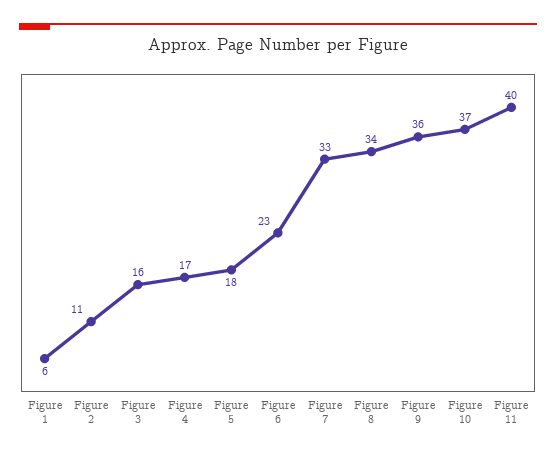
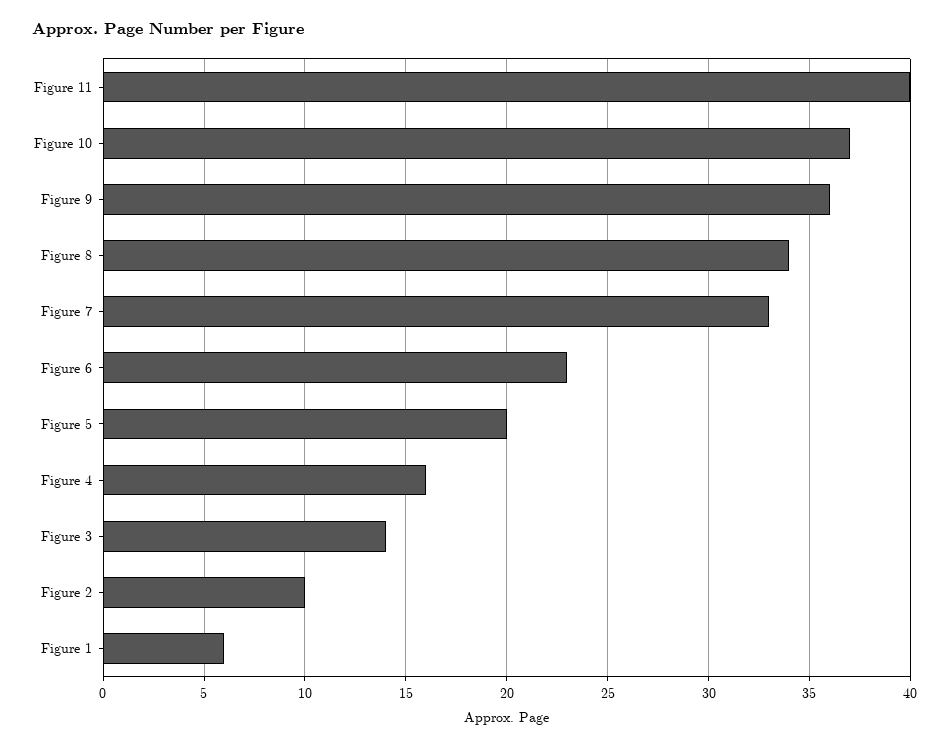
  {
    "Figure 1": 6,
-   "Figure 2": 11,
+   "Figure 2": 10,
-   "Figure 3": 16,
+   "Figure 3": 14,
-   "Figure 4": 17,
+   "Figure 4": 16,
-   "Figure 5": 18,
+   "Figure 5": 20,
    "Figure 6": 23,
    "Figure 7": 33,
    "Figure 8": 34,
    "Figure 9": 36,
    "Figure 10": 37,
    "Figure 11": 40
  }

